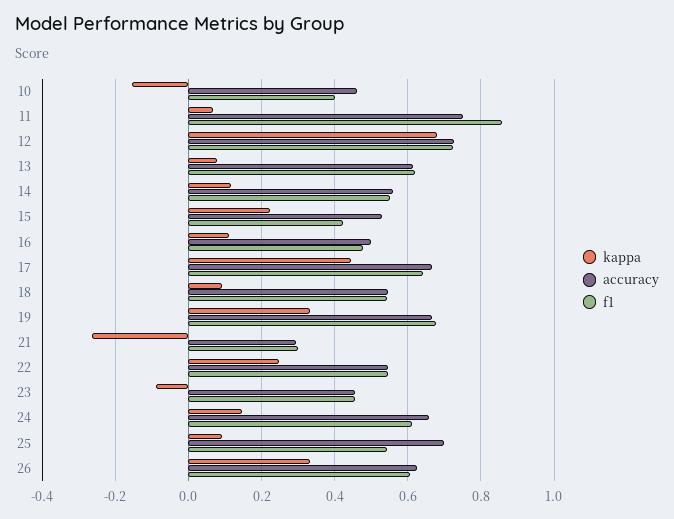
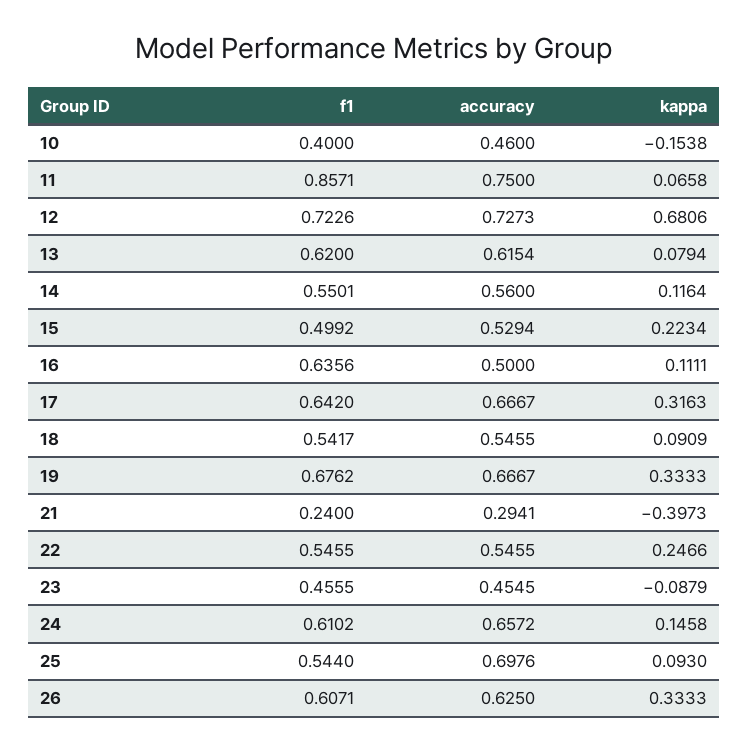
  {
    "kappa": {
      "10": -0.1538,
      "11": 0.0658,
      "12": 0.6806,
      "13": 0.0794,
      "14": 0.1164,
      "15": 0.2234,
      "16": 0.1111,
-     "17": 0.44,
+     "17": 0.3163,
      "18": 0.0909,
      "19": 0.3333,
-     "21": -0.26,
+     "21": -0.3973,
      "22": 0.2466,
      "23": -0.0879,
      "24": 0.1458,
      "25": 0.093,
      "26": 0.3333
    },
    "accuracy": {
      "10": 0.46,
      "11": 0.75,
      "12": 0.7273,
      "13": 0.6154,
      "14": 0.56,
      "15": 0.5294,
      "16": 0.5,
      "17": 0.6667,
      "18": 0.5455,
      "19": 0.6667,
      "21": 0.2941,
      "22": 0.5455,
      "23": 0.4545,
      "24": 0.6572,
      "25": 0.6976,
      "26": 0.625
    },
    "f1": {
      "10": 0.4,
      "11": 0.8571,
      "12": 0.7226,
      "13": 0.62,
      "14": 0.5501,
-     "15": 0.42,
+     "15": 0.4992,
-     "16": 0.48,
+     "16": 0.6356,
      "17": 0.642,
      "18": 0.5417,
      "19": 0.6762,
-     "21": 0.3,
+     "21": 0.24,
      "22": 0.5455,
      "23": 0.4555,
      "24": 0.6102,
      "25": 0.544,
      "26": 0.6071
    }
  }

